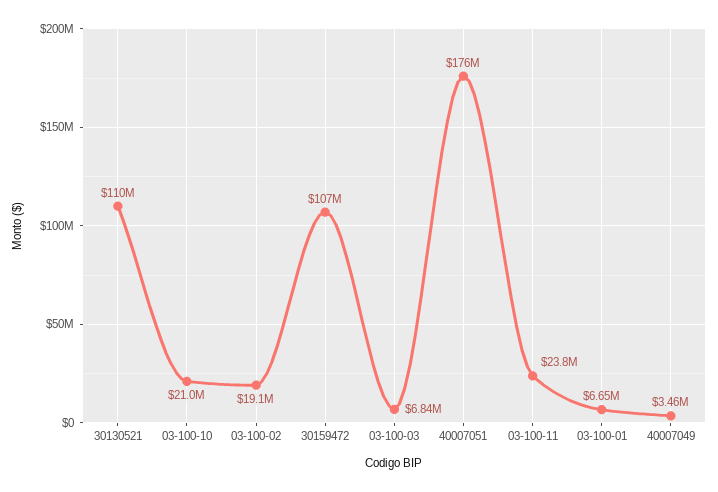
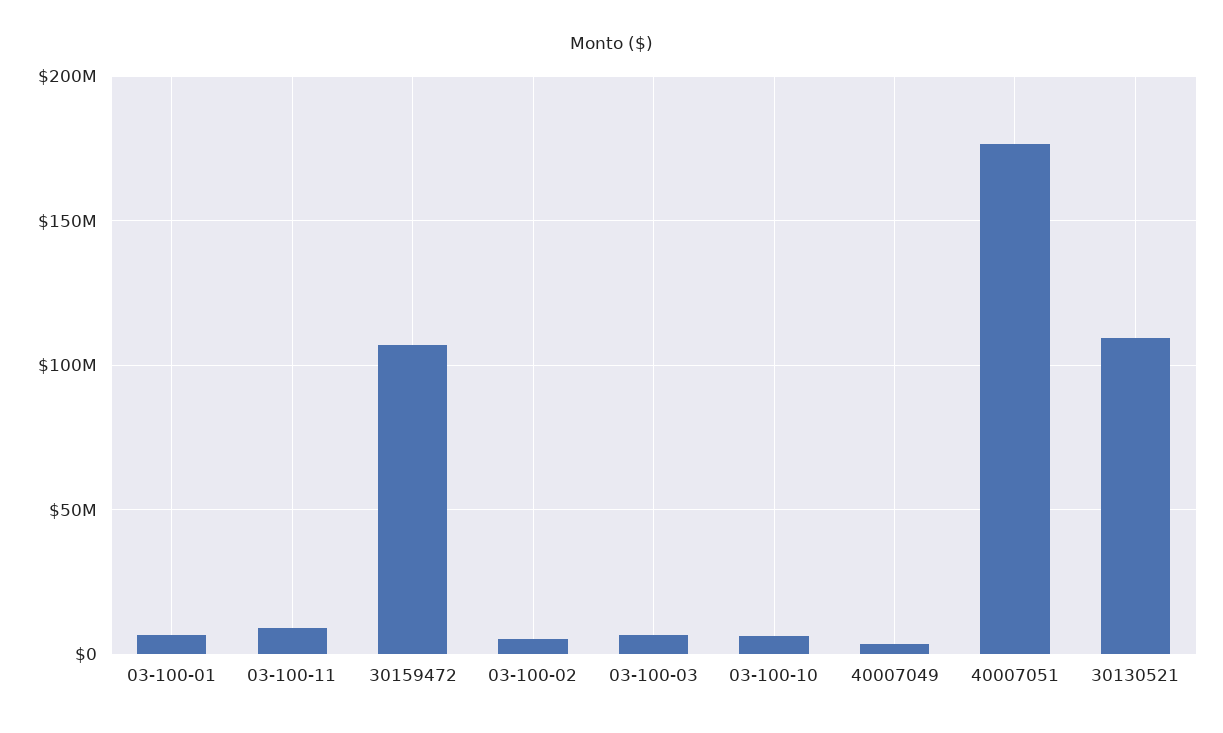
  {
    "30130521": 110000000,
-   "03-100-10": 21000000,
+   "03-100-10": 5000000,
-   "03-100-02": 19100000,
+   "03-100-02": 5000000,
    "30159472": 107000000,
    "03-100-03": 6840000,
    "40007051": 176000000,
-   "03-100-11": 23800000,
+   "03-100-11": 10000000,
    "03-100-01": 6650000,
    "40007049": 3460000
  }

